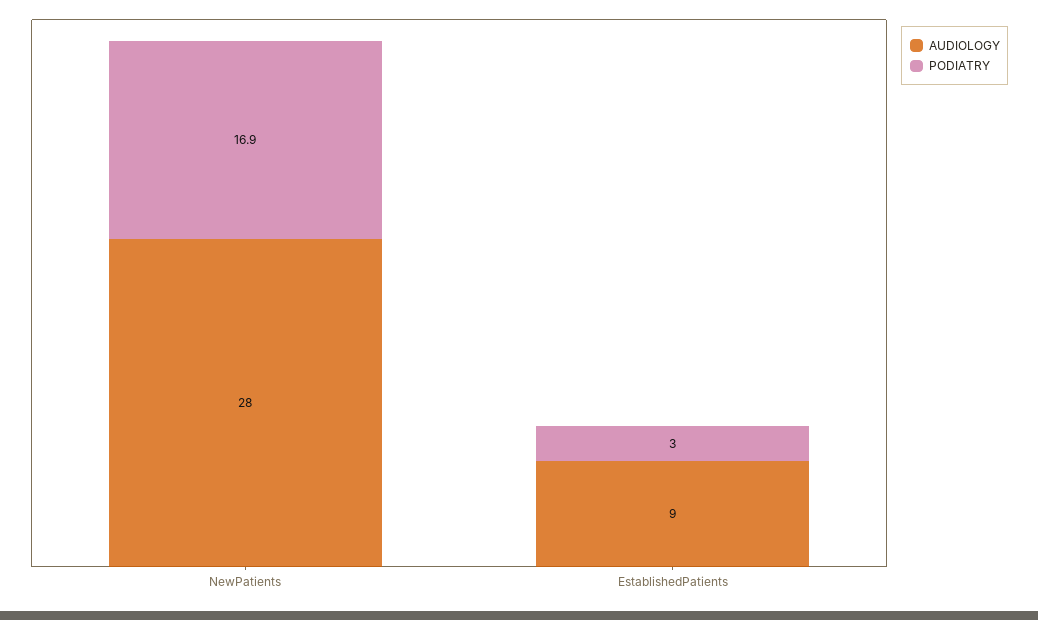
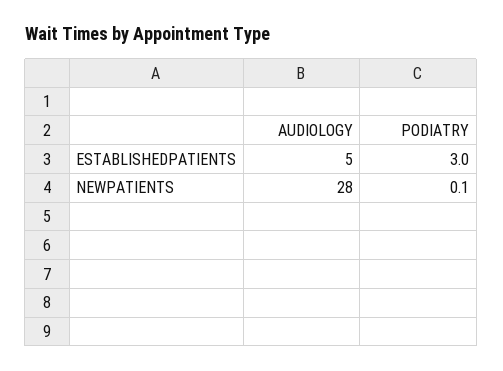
  {
    "AUDIOLOGY": {
      "NewPatients": 28,
-     "EstablishedPatients": 9
+     "EstablishedPatients": 5
    },
    "PODIATRY": {
-     "NewPatients": 16.9,
+     "NewPatients": 0.1,
      "EstablishedPatients": 3
    }
  }

